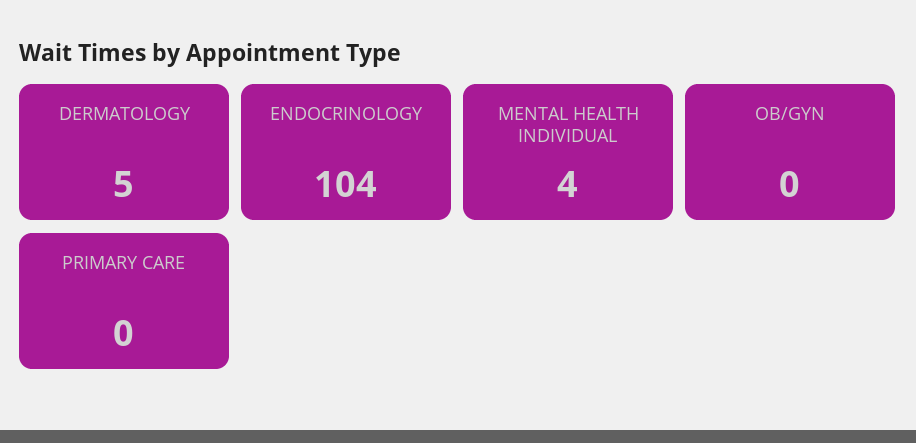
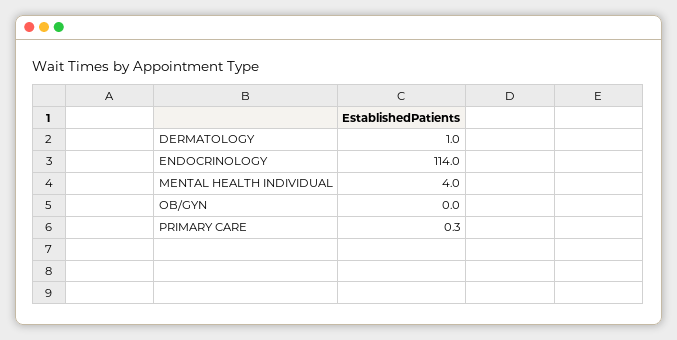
  {
-   "DERMATOLOGY": 5,
+   "DERMATOLOGY": 1,
-   "ENDOCRINOLOGY": 104,
+   "ENDOCRINOLOGY": 114,
    "MENTAL HEALTH INDIVIDUAL": 4,
    "OB/GYN": 0,
    "PRIMARY CARE": 0.3
  }

